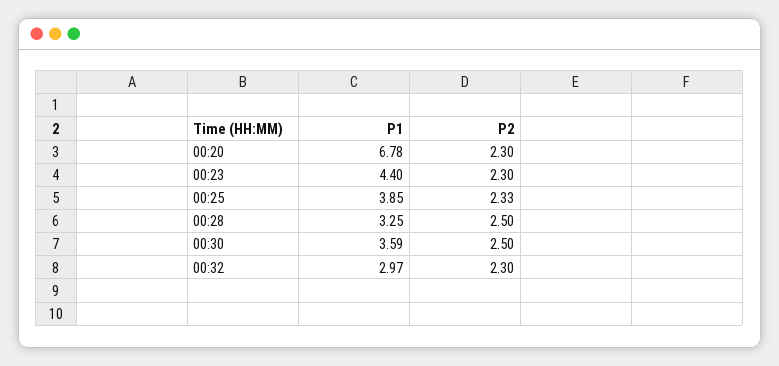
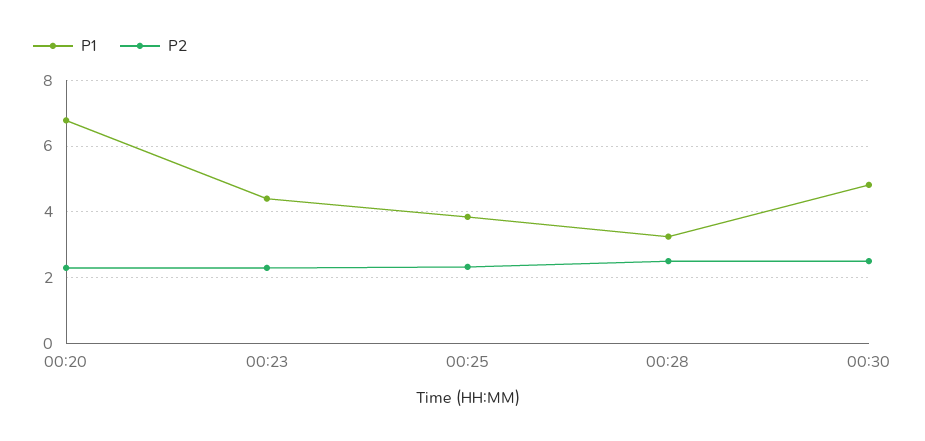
  {
    "P1": {
      "00:20": 6.78,
      "00:23": 4.4,
      "00:25": 3.85,
      "00:28": 3.25,
-     "00:30": 3.59,
+     "00:30": 4.8
-     "00:32": 2.97
    },
    "P2": {
      "00:20": 2.3,
      "00:23": 2.3,
      "00:25": 2.33,
      "00:28": 2.5,
-     "00:30": 2.5,
+     "00:30": 2.5
-     "00:32": 2.3
    }
  }

